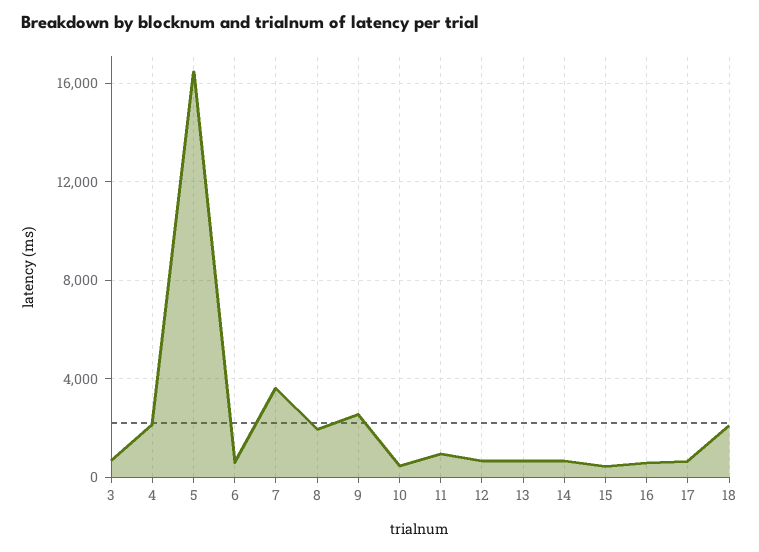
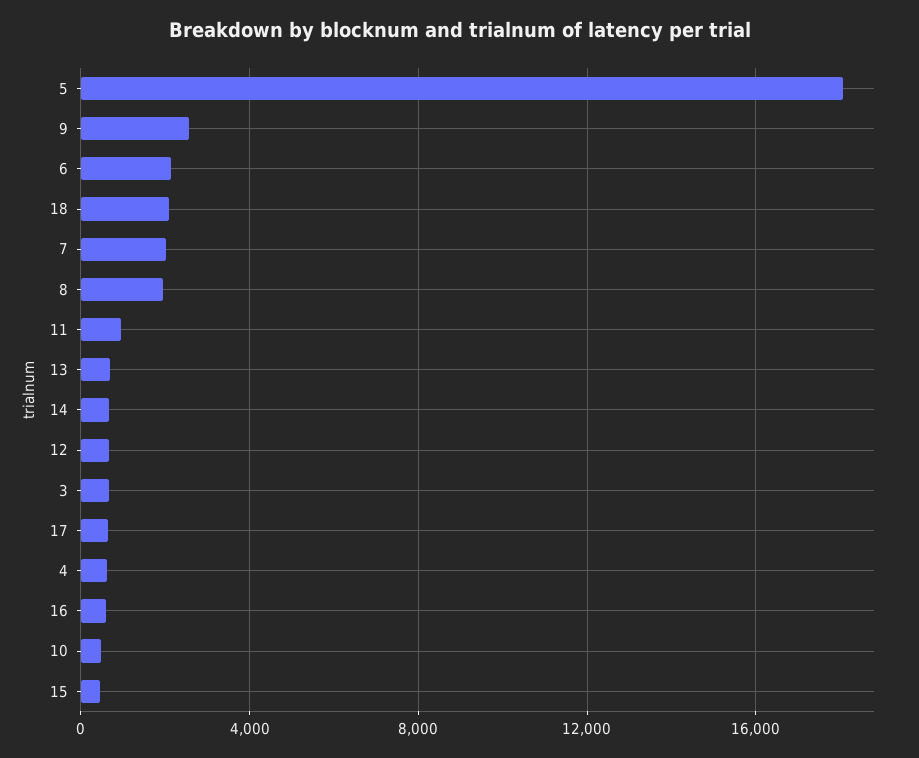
  {
    "3": 500,
-   "4": 2000,
+   "4": 500,
-   "5": 16500,
+   "5": 18000,
-   "6": 500,
+   "6": 2000,
-   "7": 3500,
+   "7": 2000,
    "8": 2000,
    "9": 2500,
    "10": 500,
    "11": 1000,
    "12": 500,
    "13": 500,
    "14": 500,
    "15": 500,
    "16": 500,
    "17": 500,
    "18": 2000
  }

